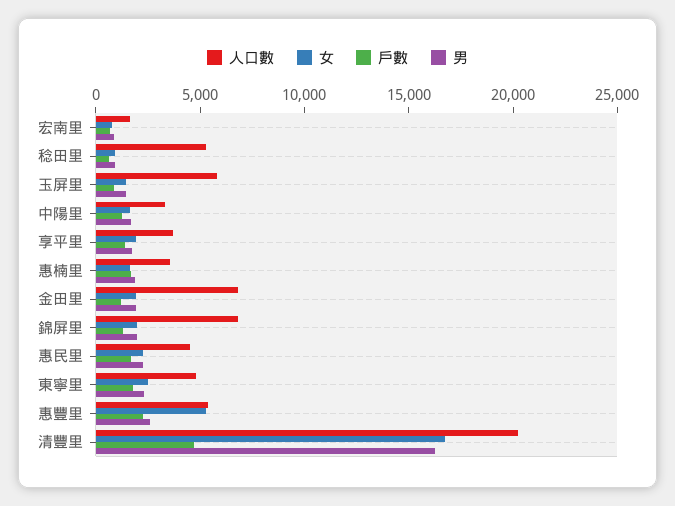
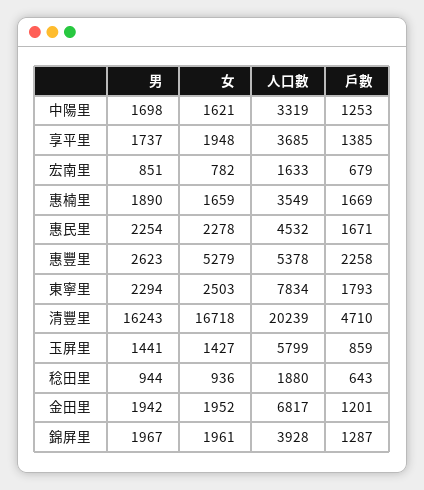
  {
    "人口數": {
      "宏南里": 1633,
-     "稔田里": 5000,
+     "稔田里": 1880,
      "玉屏里": 5799,
      "中陽里": 3319,
      "享平里": 3685,
      "惠楠里": 3549,
      "金田里": 6817,
-     "錦屏里": 7000,
+     "錦屏里": 3928,
      "惠民里": 4532,
-     "東寧里": 5000,
+     "東寧里": 7834,
      "惠豐里": 5378,
      "清豐里": 20239
    },
    "女": {
      "宏南里": 782,
      "稔田里": 936,
      "玉屏里": 1427,
      "中陽里": 1621,
      "享平里": 1948,
      "惠楠里": 1659,
      "金田里": 1952,
      "錦屏里": 1961,
      "惠民里": 2278,
      "東寧里": 2503,
      "惠豐里": 5279,
      "清豐里": 16718
    },
    "戶數": {
      "宏南里": 679,
      "稔田里": 643,
      "玉屏里": 859,
      "中陽里": 1253,
      "享平里": 1385,
      "惠楠里": 1669,
      "金田里": 1201,
      "錦屏里": 1287,
      "惠民里": 1671,
      "東寧里": 1793,
      "惠豐里": 2258,
      "清豐里": 4710
    },
    "男": {
      "宏南里": 851,
      "稔田里": 944,
      "玉屏里": 1441,
      "中陽里": 1698,
      "享平里": 1737,
      "惠楠里": 1890,
      "金田里": 1942,
      "錦屏里": 1967,
      "惠民里": 2254,
      "東寧里": 2294,
      "惠豐里": 2623,
      "清豐里": 16243
    }
  }

